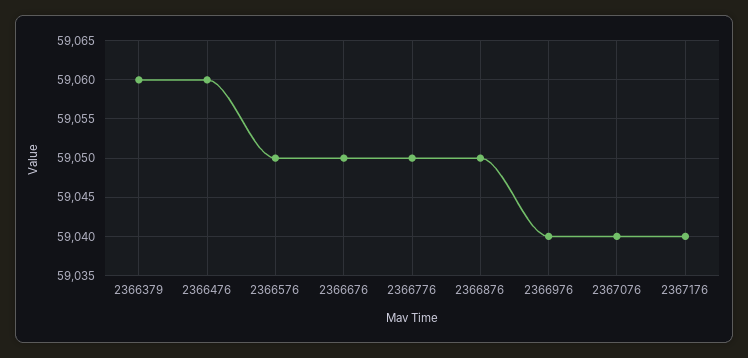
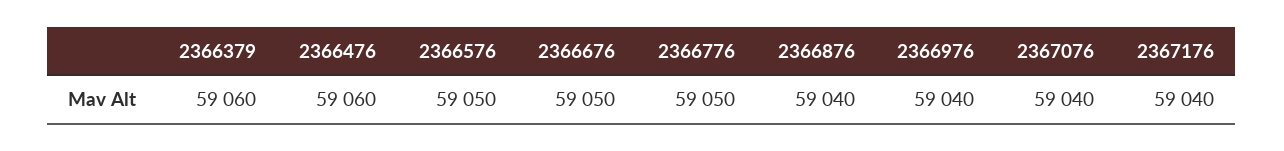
  {
    "2366379": 59060,
    "2366476": 59060,
    "2366576": 59050,
    "2366676": 59050,
    "2366776": 59050,
-   "2366876": 59050,
+   "2366876": 59040,
    "2366976": 59040,
    "2367076": 59040,
    "2367176": 59040
  }

